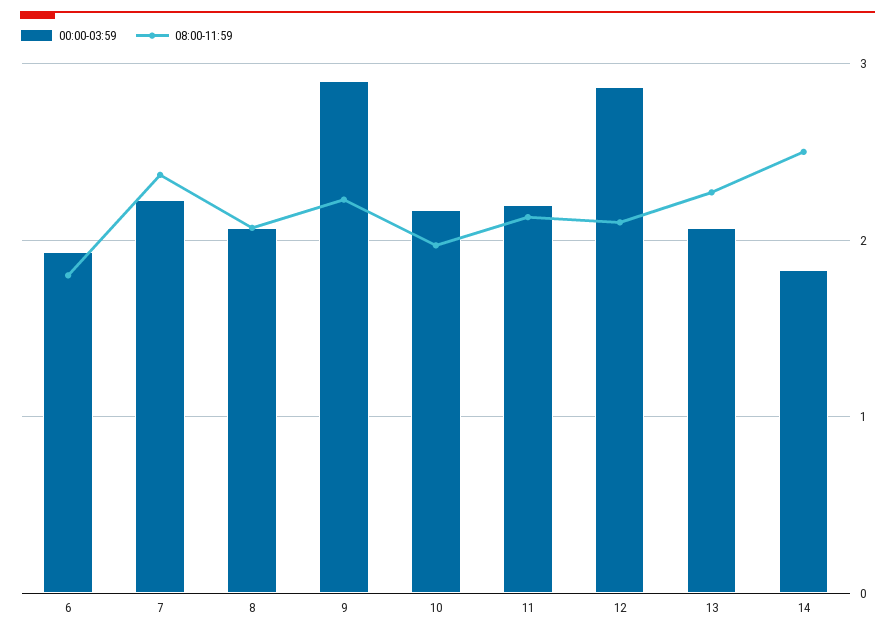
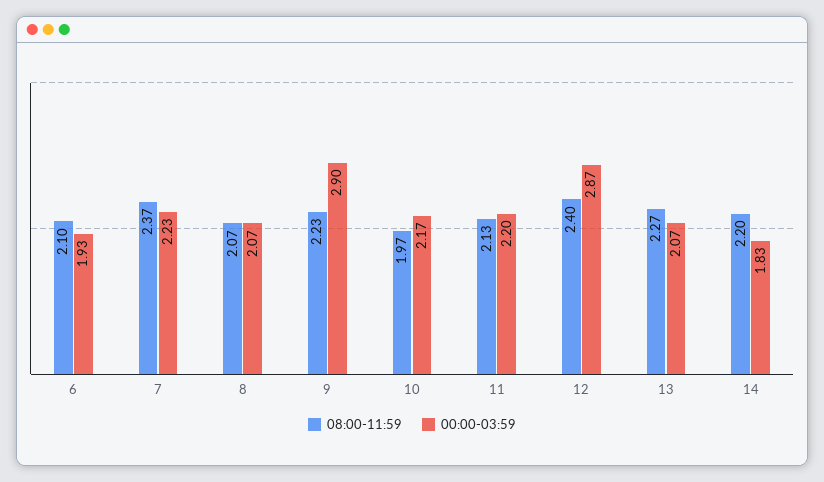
  {
    "00:00-03:59": {
      "6": 1.93,
      "7": 2.23,
      "8": 2.07,
      "9": 2.9,
      "10": 2.17,
      "11": 2.2,
      "12": 2.87,
      "13": 2.07,
      "14": 1.83
    },
    "08:00-11:59": {
-     "6": 1.8,
+     "6": 2.1,
      "7": 2.37,
      "8": 2.07,
      "9": 2.23,
      "10": 1.97,
      "11": 2.13,
-     "12": 2.1,
+     "12": 2.4,
      "13": 2.27,
-     "14": 2.5
+     "14": 2.2
    }
  }

